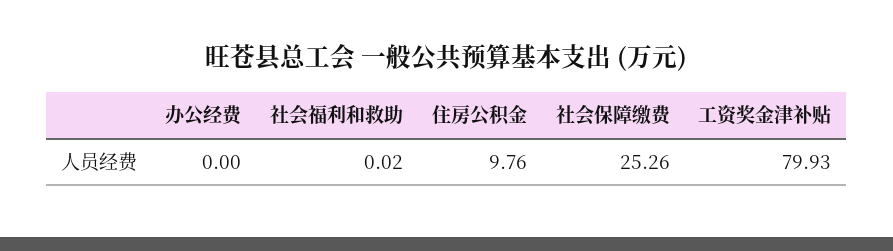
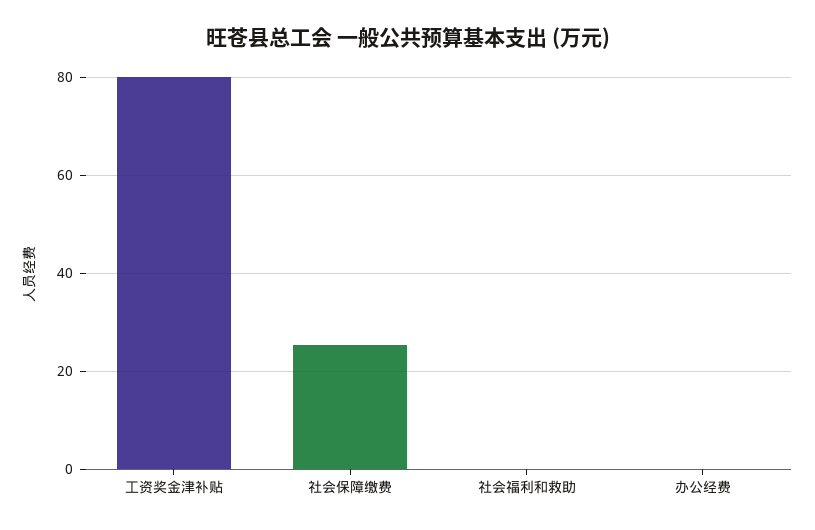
  {
    "办公经费": 0,
    "社会福利和救助": 0.02,
-   "住房公积金": 9.76,
    "社会保障缴费": 25.26,
    "工资奖金津补贴": 79.93
  }

